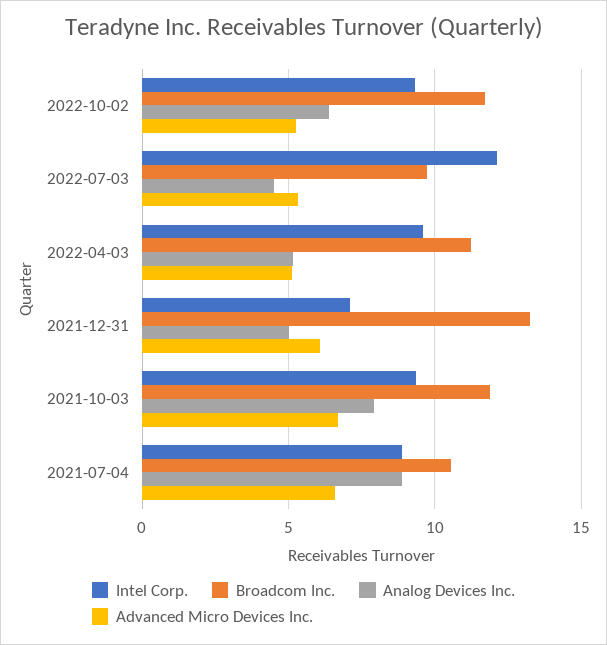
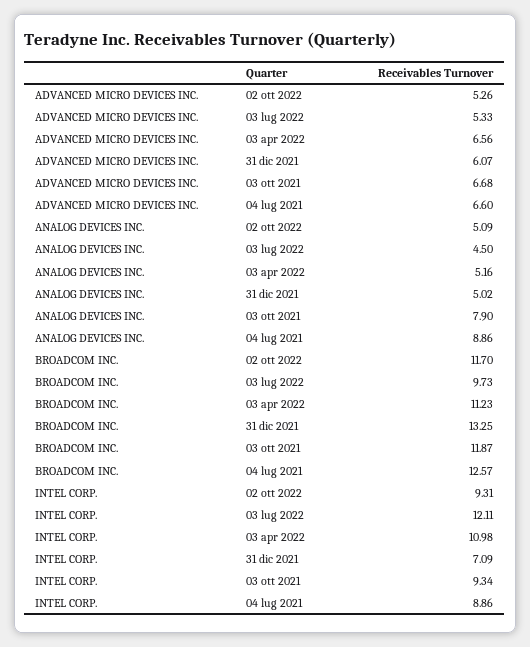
  {
    "Intel Corp.": {
      "2022-10-02": 9.31,
      "2022-07-03": 12.11,
-     "2022-04-03": 9.5,
+     "2022-04-03": 10.98,
      "2021-12-31": 7.09,
      "2021-10-03": 9.34,
      "2021-07-04": 8.86
    },
    "Broadcom Inc.": {
      "2022-10-02": 11.7,
      "2022-07-03": 9.73,
      "2022-04-03": 11.23,
      "2021-12-31": 13.25,
      "2021-10-03": 11.87,
-     "2021-07-04": 10.5
+     "2021-07-04": 12.57
    },
    "Analog Devices Inc.": {
-     "2022-10-02": 6.5,
+     "2022-10-02": 5.09,
      "2022-07-03": 4.5,
      "2022-04-03": 5.16,
      "2021-12-31": 5.02,
      "2021-10-03": 7.9,
      "2021-07-04": 8.86
    },
    "Advanced Micro Devices Inc.": {
      "2022-10-02": 5.26,
      "2022-07-03": 5.33,
-     "2022-04-03": 5,
+     "2022-04-03": 6.56,
      "2021-12-31": 6.07,
      "2021-10-03": 6.68,
      "2021-07-04": 6.6
    }
  }

